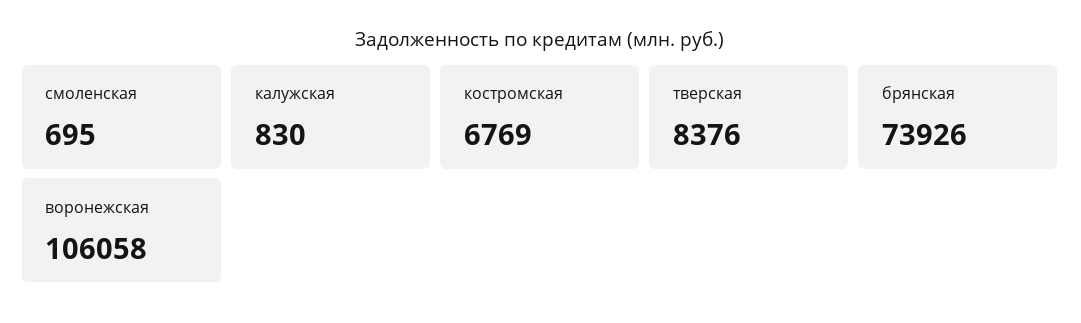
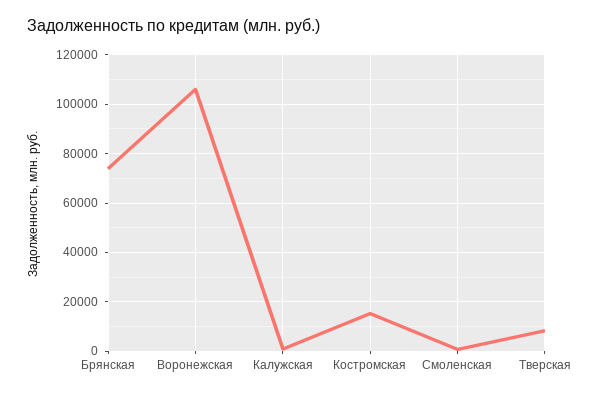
  {
    "смоленская": 695,
    "калужская": 830,
-   "костромская": 6769,
+   "костромская": 15000,
    "тверская": 8376,
    "брянская": 73926,
    "воронежская": 106058
  }

